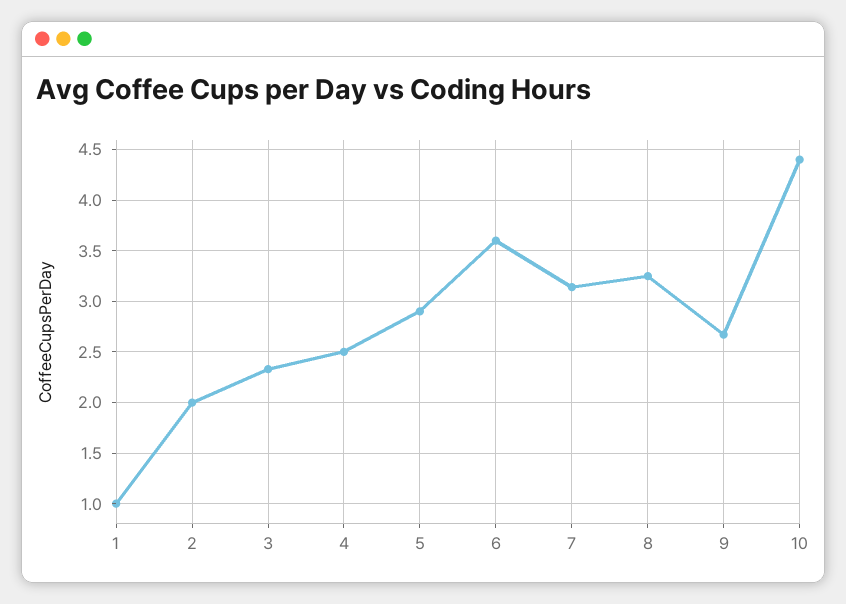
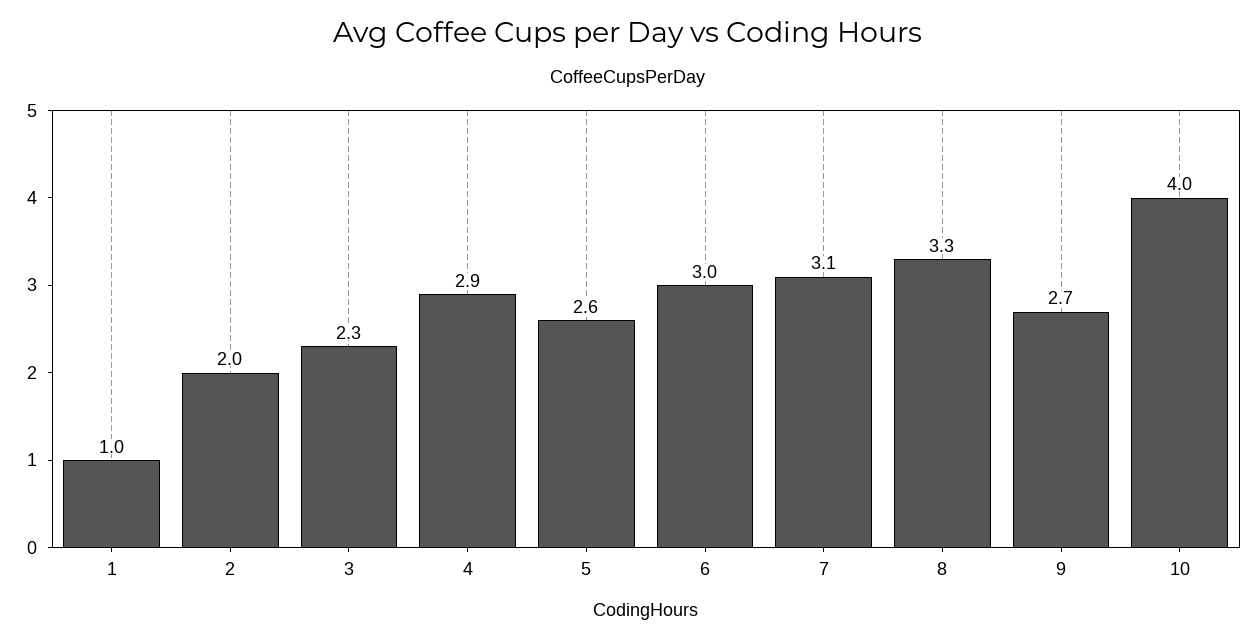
  {
    "1": 1,
    "2": 2,
    "3": 2.3,
-   "4": 2.5,
+   "4": 2.9,
-   "5": 2.9,
+   "5": 2.6,
-   "6": 3.6,
+   "6": 3,
    "7": 3.1,
    "8": 3.3,
    "9": 2.7,
-   "10": 4.4
+   "10": 4
  }

